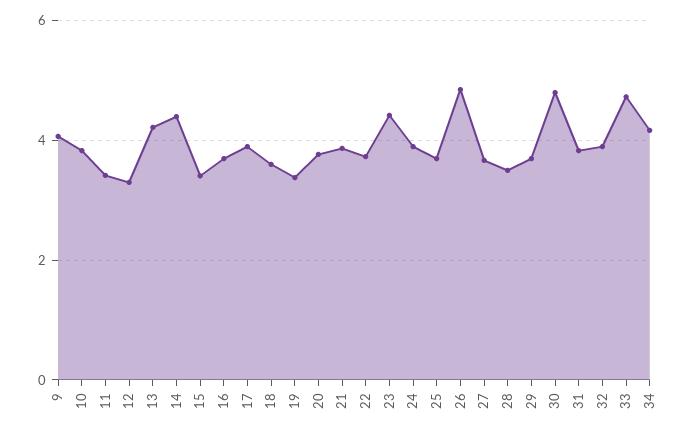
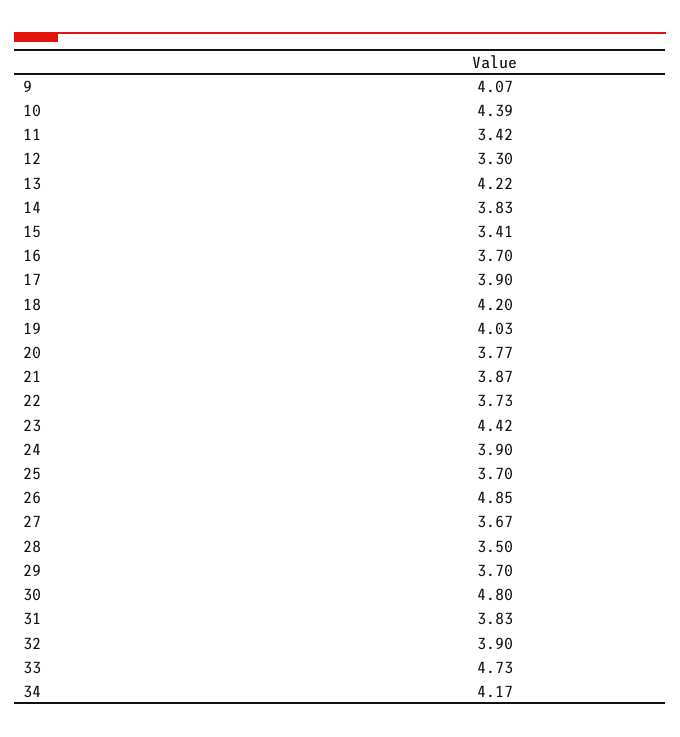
  {
    "9": 4.07,
-   "10": 3.8,
+   "10": 4.39,
    "11": 3.42,
    "12": 3.3,
    "13": 4.22,
-   "14": 4.4,
+   "14": 3.83,
    "15": 3.41,
    "16": 3.7,
    "17": 3.9,
-   "18": 3.6,
+   "18": 4.2,
-   "19": 3.4,
+   "19": 4.03,
    "20": 3.77,
    "21": 3.87,
    "22": 3.73,
    "23": 4.42,
    "24": 3.9,
    "25": 3.7,
    "26": 4.85,
    "27": 3.67,
    "28": 3.5,
    "29": 3.7,
    "30": 4.8,
    "31": 3.83,
    "32": 3.9,
    "33": 4.73,
    "34": 4.17
  }

